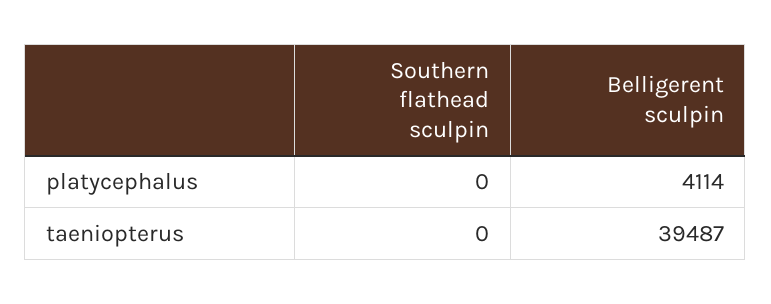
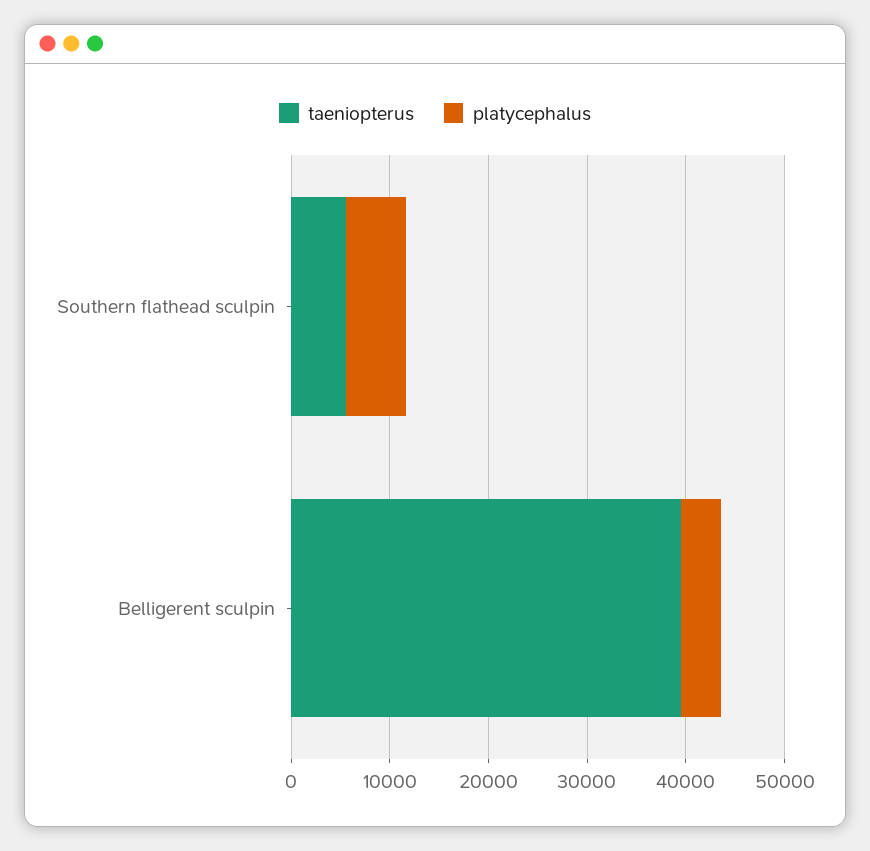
  {
    "platycephalus": {
-     "Southern flathead sculpin": 0,
+     "Southern flathead sculpin": 6000,
      "Belligerent sculpin": 4114
    },
    "taeniopterus": {
-     "Southern flathead sculpin": 0,
+     "Southern flathead sculpin": 6000,
      "Belligerent sculpin": 39487
    }
  }

